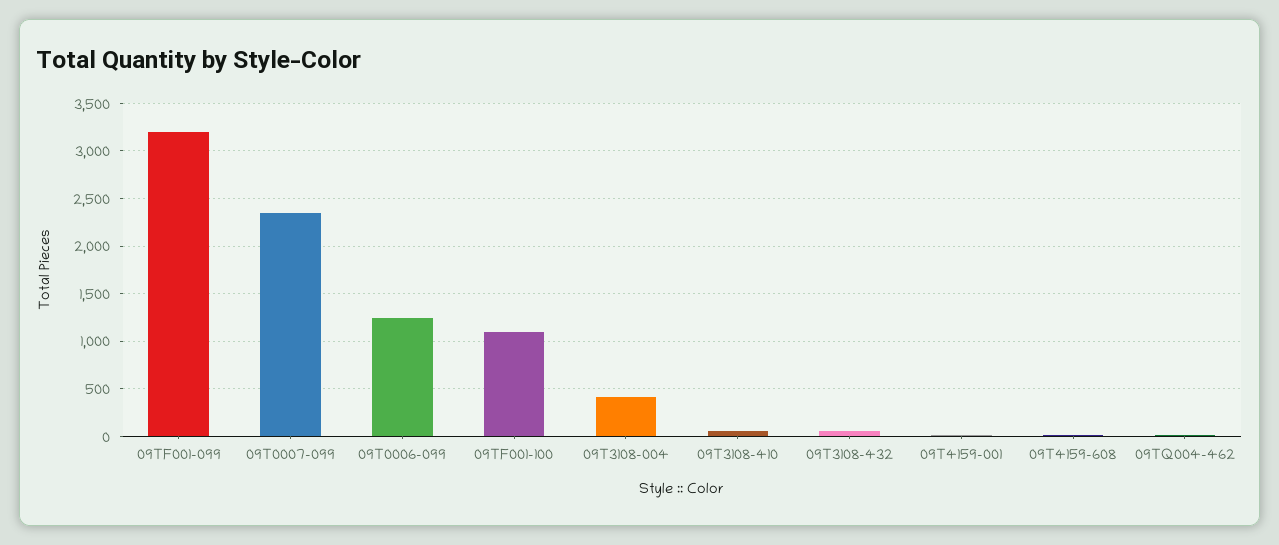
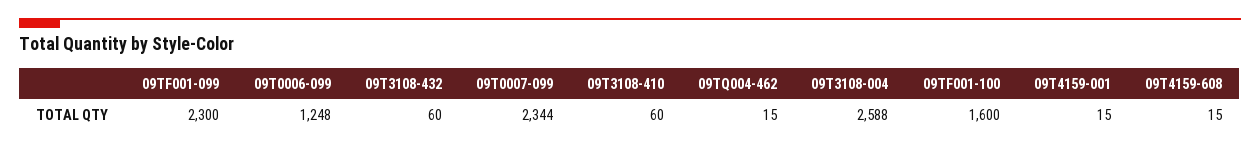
  {
-   "09TF001-099": 3200,
+   "09TF001-099": 2300,
    "09T0007-099": 2344,
    "09T0006-099": 1248,
-   "09TF001-100": 1100,
+   "09TF001-100": 1600,
-   "09T3108-004": 400,
+   "09T3108-004": 2588,
    "09T3108-410": 60,
    "09T3108-432": 60,
    "09T4159-001": 15,
    "09T4159-608": 15,
    "09TQ004-462": 15
  }

